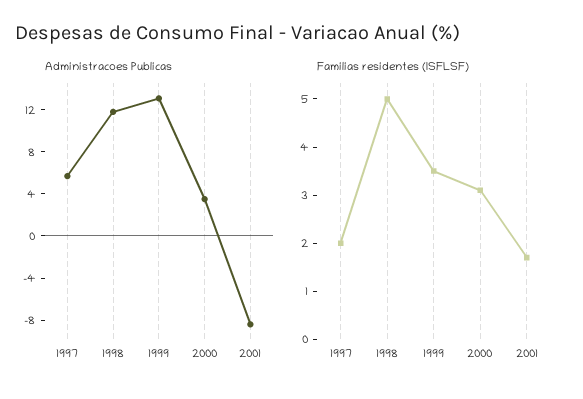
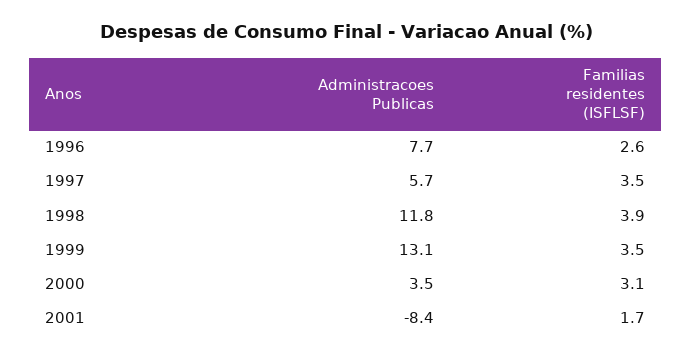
  {
    "Administracoes Publicas": {
      "1997": 5.7,
      "1998": 11.8,
      "1999": 13.1,
      "2000": 3.5,
-     "2001": -8.4
+     "2001": -8.4,
+     "1996": 7.7
    },
    "Familias residentes (ISFLSF)": {
-     "1997": 2,
+     "1997": 3.5,
-     "1998": 5,
+     "1998": 3.9,
      "1999": 3.5,
      "2000": 3.1,
-     "2001": 1.7
+     "2001": 1.7,
+     "1996": 2.6
    }
  }

